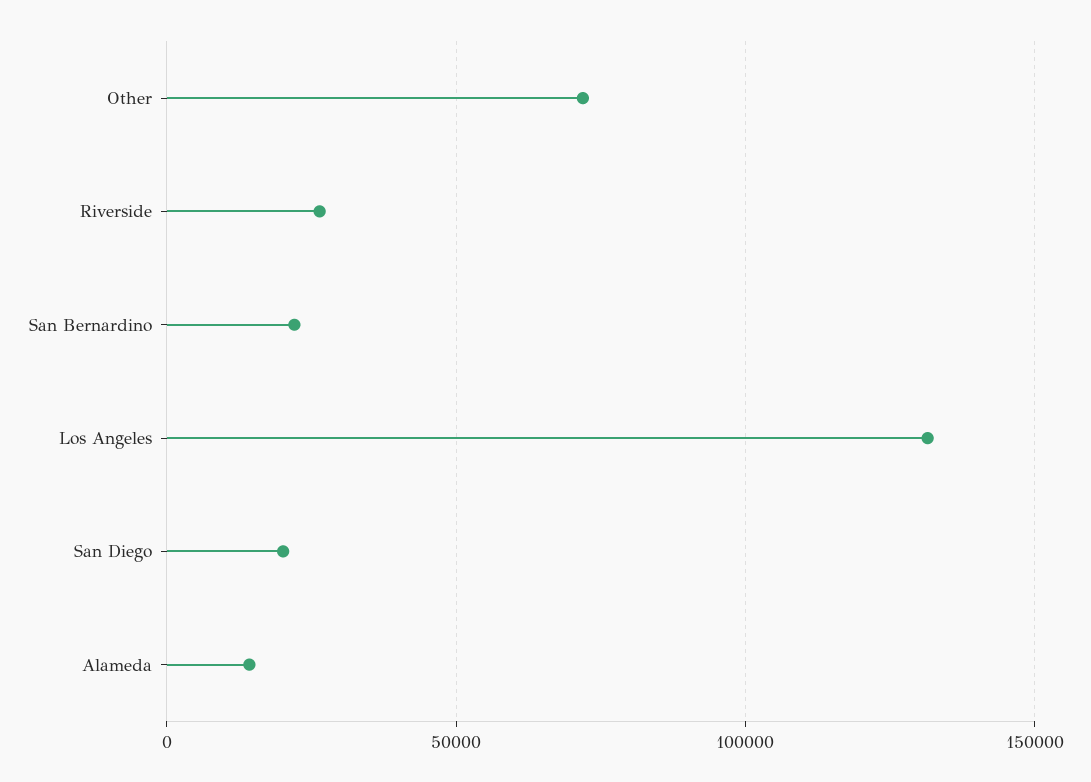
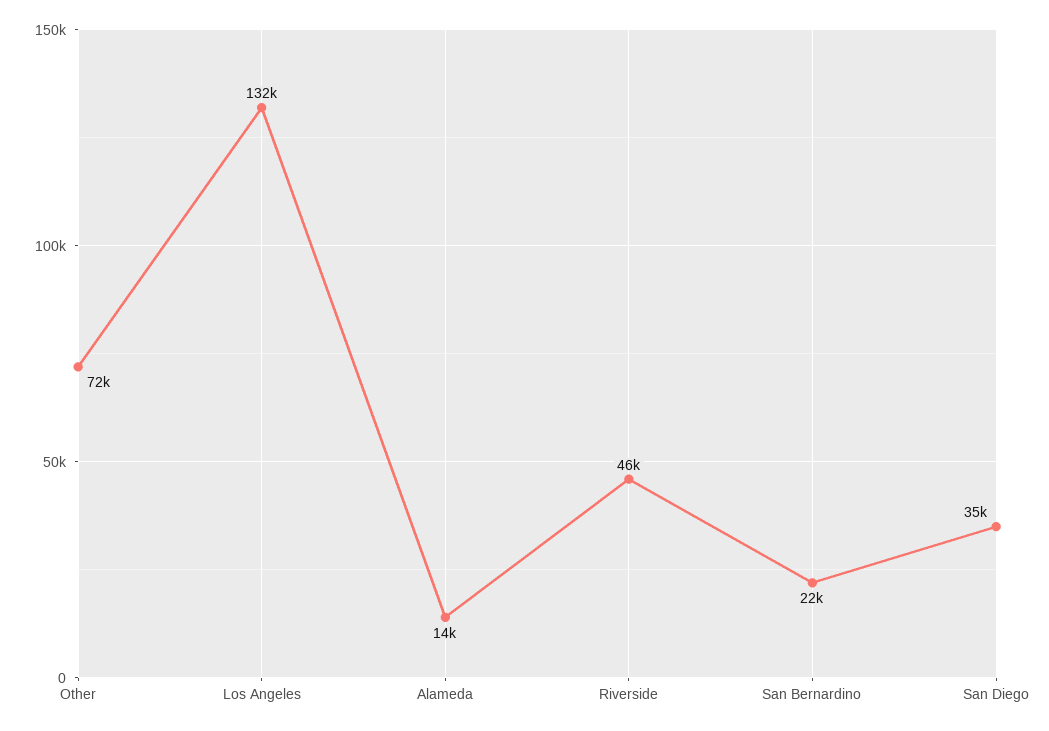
  {
    "Other": 72000,
-   "Riverside": 25000,
+   "Riverside": 46000,
    "San Bernardino": 22000,
    "Los Angeles": 132000,
-   "San Diego": 20000,
+   "San Diego": 35000,
    "Alameda": 14000
  }

